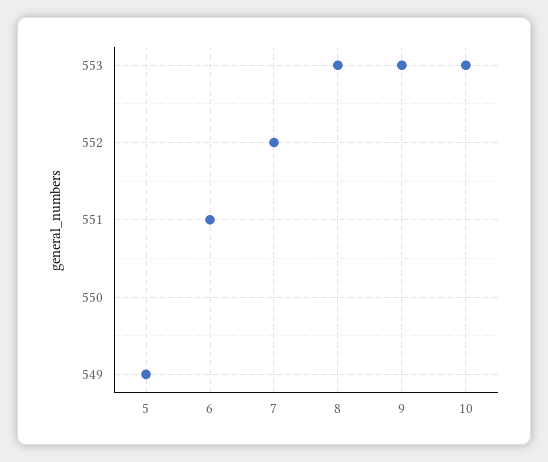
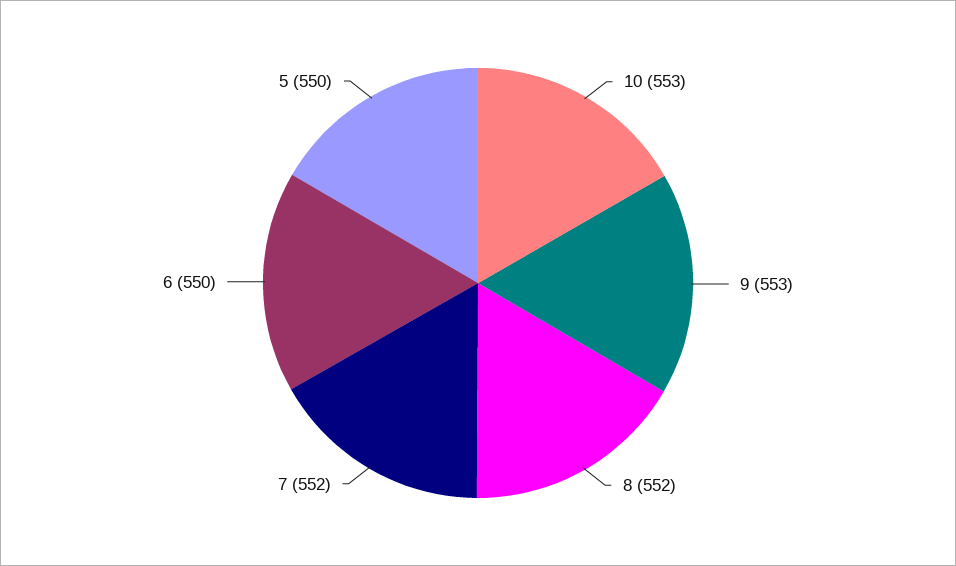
  {
-   "5": 549,
+   "5": 550,
-   "6": 551,
+   "6": 550,
    "7": 552,
-   "8": 553,
+   "8": 552,
    "9": 553,
    "10": 553
  }

